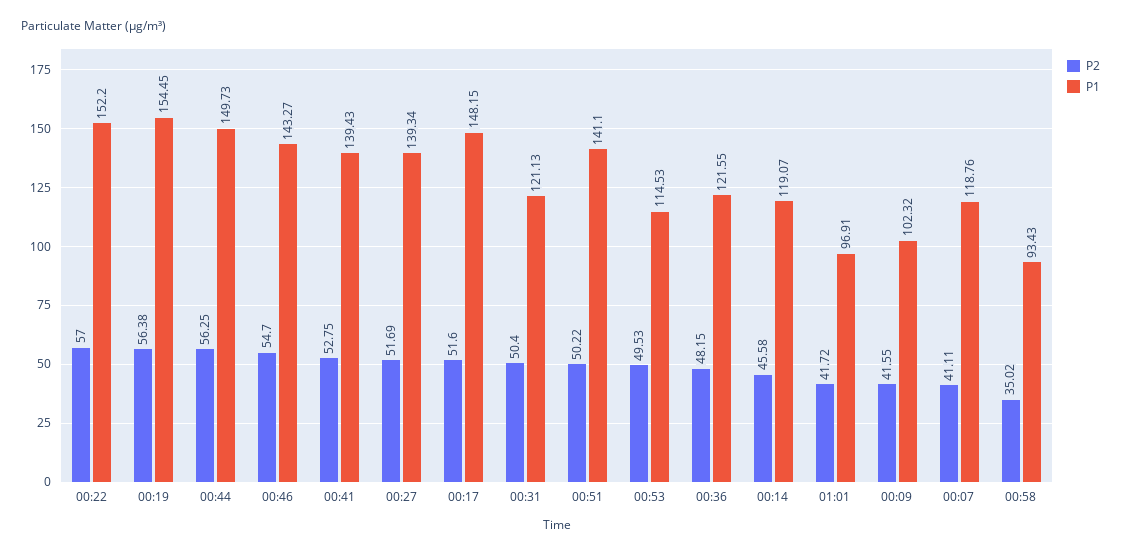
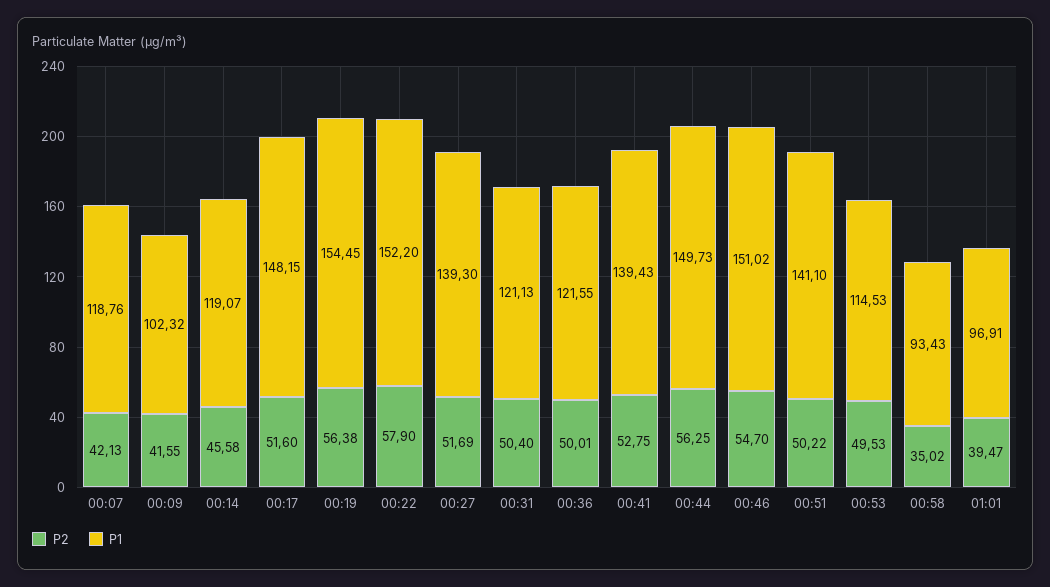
  {
    "P2": {
-     "00:22": 57,
+     "00:22": 57.9,
      "00:19": 56.38,
      "00:44": 56.25,
      "00:46": 54.7,
      "00:41": 52.75,
      "00:27": 51.69,
      "00:17": 51.6,
      "00:31": 50.4,
      "00:51": 50.22,
      "00:53": 49.53,
-     "00:36": 48.15,
+     "00:36": 50.01,
      "00:14": 45.58,
-     "01:01": 41.72,
+     "01:01": 39.47,
      "00:09": 41.55,
-     "00:07": 41.11,
+     "00:07": 42.13,
      "00:58": 35.02
    },
    "P1": {
      "00:22": 152.2,
      "00:19": 154.45,
      "00:44": 149.73,
-     "00:46": 143.27,
+     "00:46": 151.02,
      "00:41": 139.43,
-     "00:27": 139.34,
+     "00:27": 139.3,
      "00:17": 148.15,
      "00:31": 121.13,
      "00:51": 141.1,
      "00:53": 114.53,
      "00:36": 121.55,
      "00:14": 119.07,
      "01:01": 96.91,
      "00:09": 102.32,
      "00:07": 118.76,
      "00:58": 93.43
    }
  }

